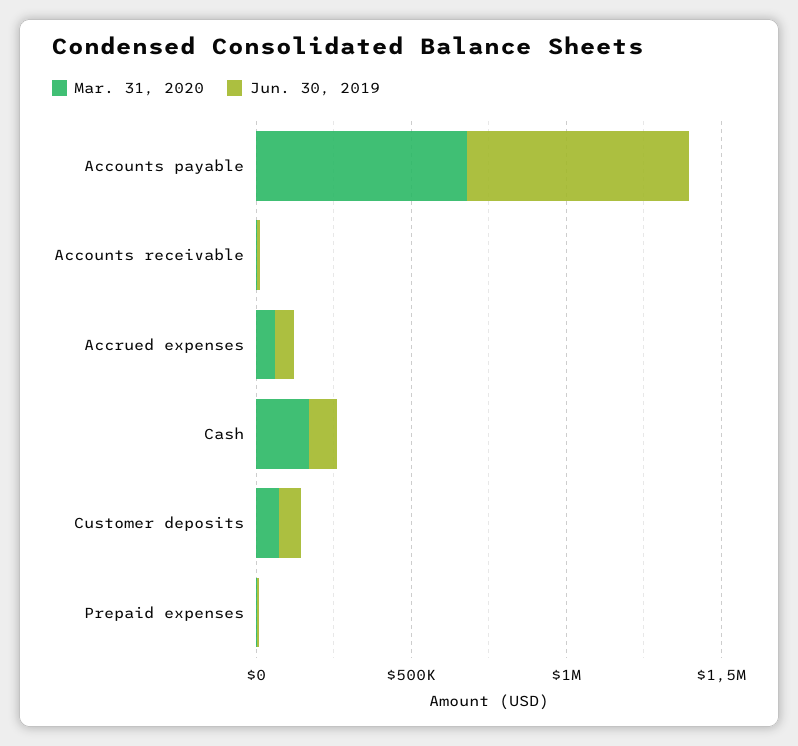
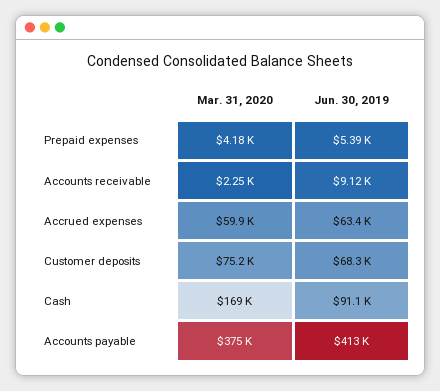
  {
    "Mar. 31, 2020": {
-     "Accounts payable": 700000,
+     "Accounts payable": 375000,
      "Accounts receivable": 2250,
      "Accrued expenses": 59900,
      "Cash": 169000,
      "Customer deposits": 75200,
      "Prepaid expenses": 4180
    },
    "Jun. 30, 2019": {
-     "Accounts payable": 700000,
+     "Accounts payable": 413000,
      "Accounts receivable": 9120,
      "Accrued expenses": 63400,
      "Cash": 91100,
      "Customer deposits": 68300,
      "Prepaid expenses": 5390
    }
  }

